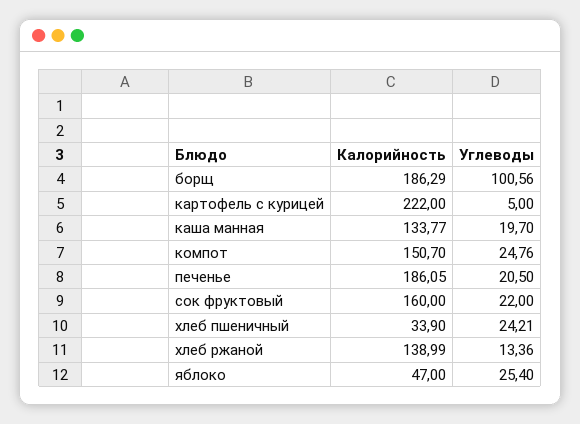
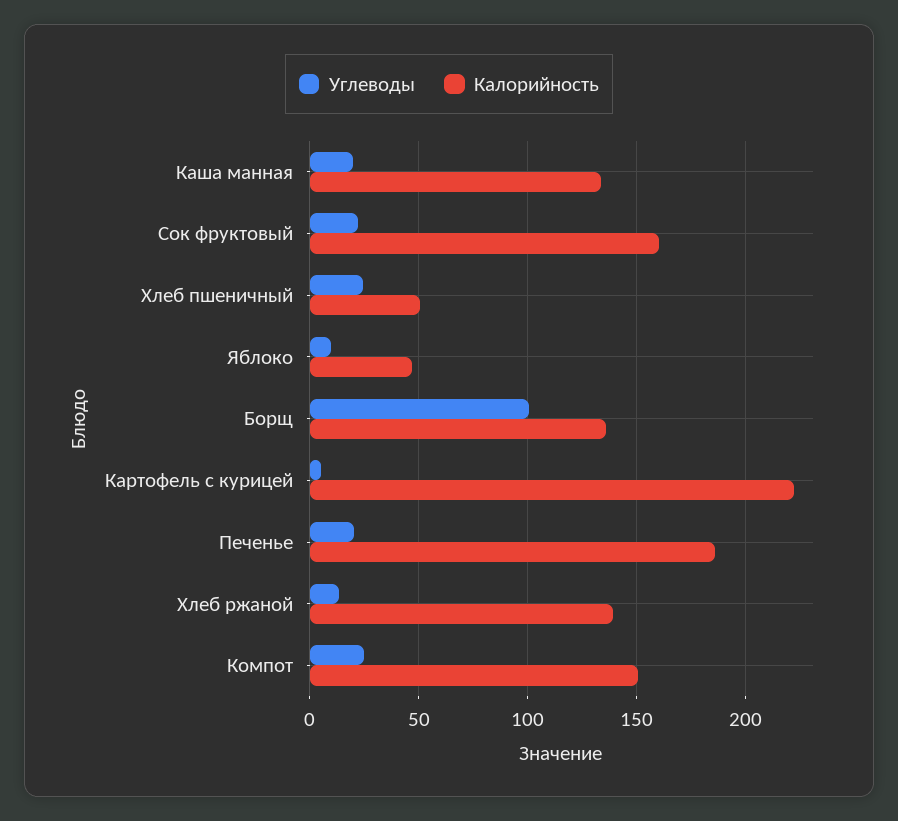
  {
    "Калорийность": {
-     "борщ": 186.29,
+     "борщ": 135,
      "картофель с курицей": 222,
      "каша манная": 133.77,
      "компот": 150.7,
      "печенье": 186.05,
      "сок фруктовый": 160,
-     "хлеб пшеничный": 33.9,
+     "хлеб пшеничный": 50,
      "хлеб ржаной": 138.99,
      "яблоко": 47
    },
    "Углеводы": {
      "борщ": 100.56,
      "картофель с курицей": 5,
      "каша манная": 19.7,
      "компот": 24.76,
      "печенье": 20.5,
      "сок фруктовый": 22,
      "хлеб пшеничный": 24.21,
      "хлеб ржаной": 13.36,
-     "яблоко": 25.4
+     "яблоко": 10
    }
  }

